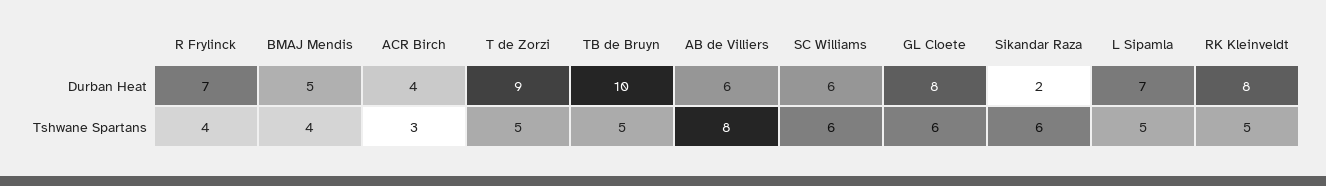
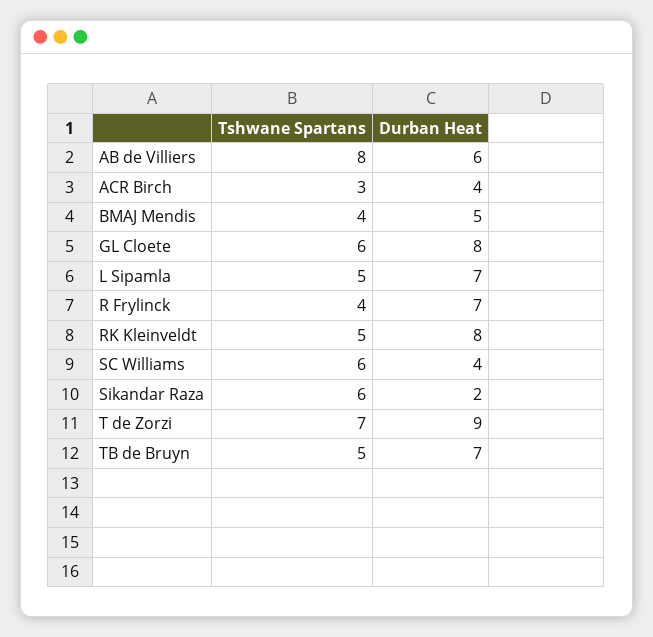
  {
    "R Frylinck": {
      "Durban Heat": 7,
      "Tshwane Spartans": 4
    },
    "BMAJ Mendis": {
      "Durban Heat": 5,
      "Tshwane Spartans": 4
    },
    "ACR Birch": {
      "Durban Heat": 4,
      "Tshwane Spartans": 3
    },
    "T de Zorzi": {
      "Durban Heat": 9,
-     "Tshwane Spartans": 5
+     "Tshwane Spartans": 7
    },
    "TB de Bruyn": {
-     "Durban Heat": 10,
+     "Durban Heat": 7,
      "Tshwane Spartans": 5
    },
    "AB de Villiers": {
      "Durban Heat": 6,
      "Tshwane Spartans": 8
    },
    "SC Williams": {
-     "Durban Heat": 6,
+     "Durban Heat": 4,
      "Tshwane Spartans": 6
    },
    "GL Cloete": {
      "Durban Heat": 8,
      "Tshwane Spartans": 6
    },
    "Sikandar Raza": {
      "Durban Heat": 2,
      "Tshwane Spartans": 6
    },
    "L Sipamla": {
      "Durban Heat": 7,
      "Tshwane Spartans": 5
    },
    "RK Kleinveldt": {
      "Durban Heat": 8,
      "Tshwane Spartans": 5
    }
  }

